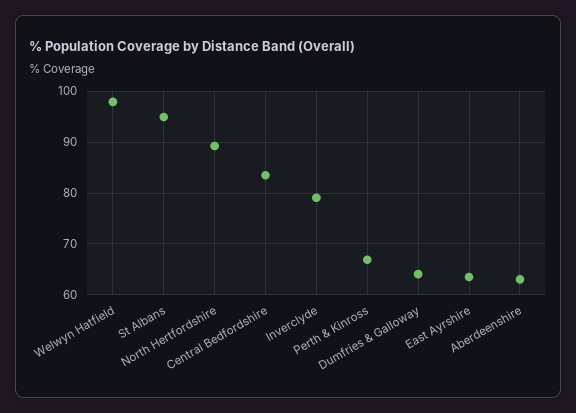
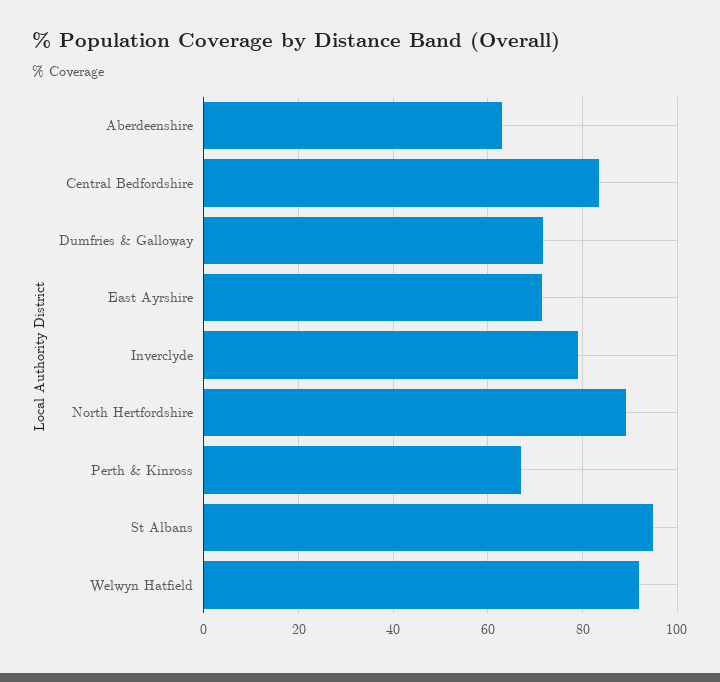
  {
-   "Welwyn Hatfield": 98,
+   "Welwyn Hatfield": 92,
    "St Albans": 94,
    "North Hertfordshire": 90,
    "Central Bedfordshire": 84,
    "Inverclyde": 80,
    "Perth & Kinross": 66,
-   "Dumfries & Galloway": 64,
+   "Dumfries & Galloway": 72,
-   "East Ayrshire": 64,
+   "East Ayrshire": 72,
    "Aberdeenshire": 64
  }

